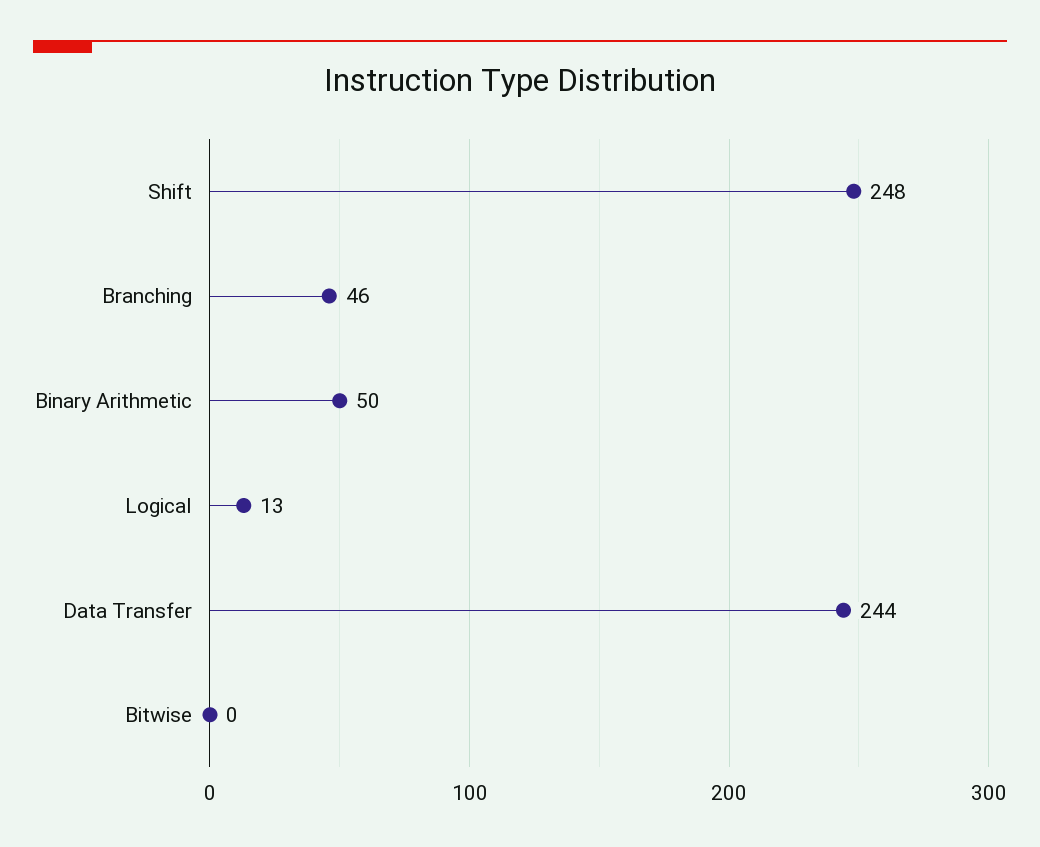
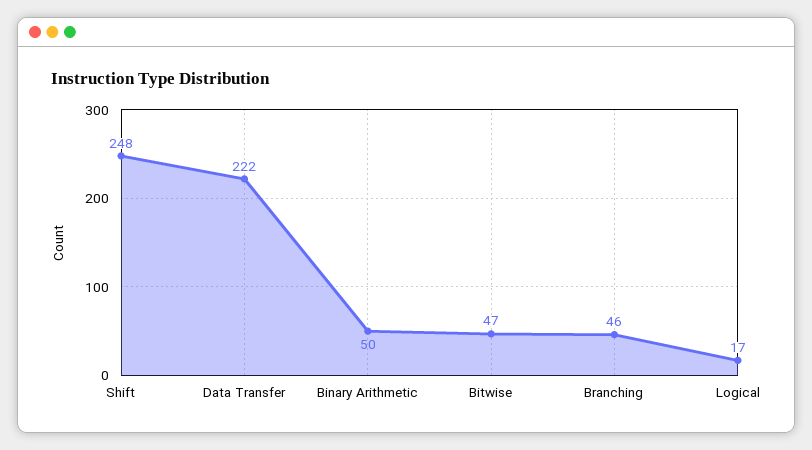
  {
    "Shift": 248,
    "Branching": 46,
    "Binary Arithmetic": 50,
-   "Logical": 13,
+   "Logical": 17,
-   "Data Transfer": 244,
+   "Data Transfer": 222,
-   "Bitwise": 0
+   "Bitwise": 47
  }

